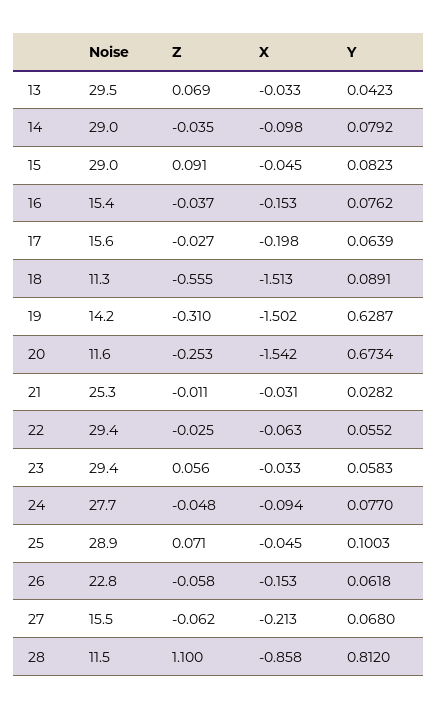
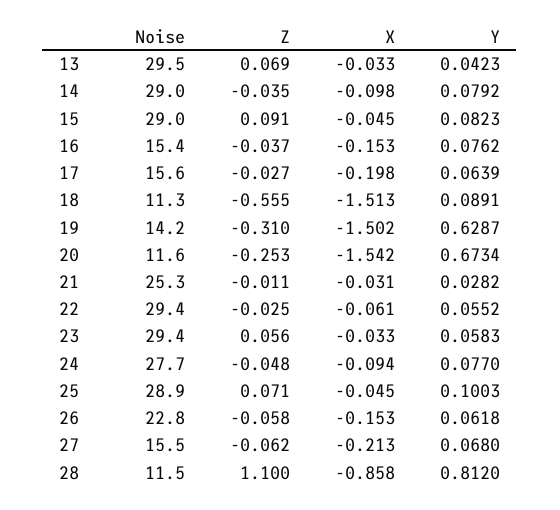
  {
    "Noise": {
      "13": 29.5,
      "14": 29,
      "15": 29,
      "16": 15.4,
      "17": 15.6,
      "18": 11.3,
      "19": 14.2,
      "20": 11.6,
      "21": 25.3,
      "22": 29.4,
      "23": 29.4,
      "24": 27.7,
      "25": 28.9,
      "26": 22.8,
      "27": 15.5,
      "28": 11.5
    },
    "Z": {
      "13": 0.069,
      "14": -0.035,
      "15": 0.091,
      "16": -0.037,
      "17": -0.027,
      "18": -0.555,
      "19": -0.31,
      "20": -0.253,
      "21": -0.011,
      "22": -0.025,
      "23": 0.056,
      "24": -0.048,
      "25": 0.071,
      "26": -0.058,
      "27": -0.062,
      "28": 1.1
    },
    "X": {
      "13": -0.033,
      "14": -0.098,
      "15": -0.045,
      "16": -0.153,
      "17": -0.198,
      "18": -1.513,
      "19": -1.502,
      "20": -1.542,
      "21": -0.031,
-     "22": -0.063,
+     "22": -0.061,
      "23": -0.033,
      "24": -0.094,
      "25": -0.045,
      "26": -0.153,
      "27": -0.213,
      "28": -0.858
    },
    "Y": {
      "13": 0.0423,
      "14": 0.0792,
      "15": 0.0823,
      "16": 0.0762,
      "17": 0.0639,
      "18": 0.0891,
      "19": 0.6287,
      "20": 0.6734,
      "21": 0.0282,
      "22": 0.0552,
      "23": 0.0583,
      "24": 0.077,
      "25": 0.1003,
      "26": 0.0618,
      "27": 0.068,
      "28": 0.812
    }
  }

